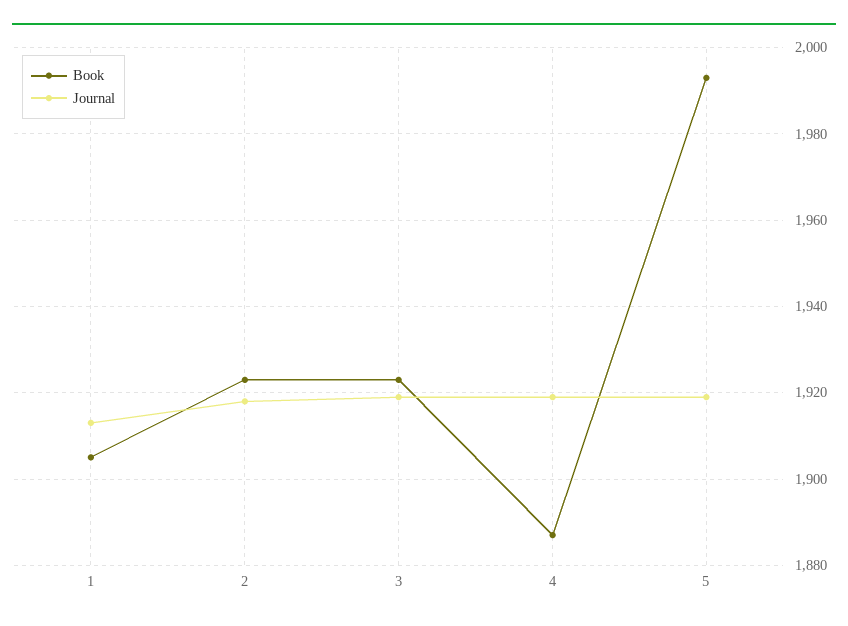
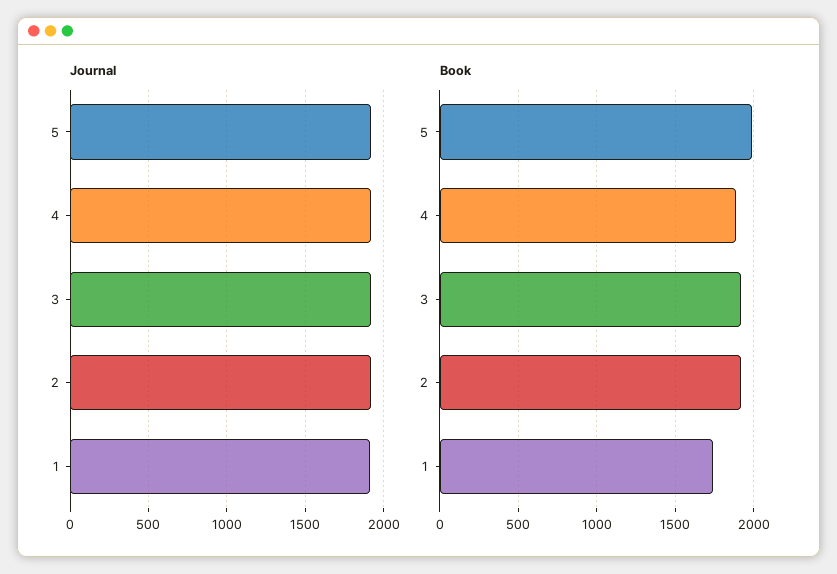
  {
    "Book": {
-     "1": 1905,
+     "1": 1750,
      "2": 1925,
      "3": 1925,
      "4": 1885,
      "5": 1995
    },
    "Journal": {
      "1": 1915,
      "2": 1920,
      "3": 1920,
      "4": 1920,
      "5": 1920
    }
  }

